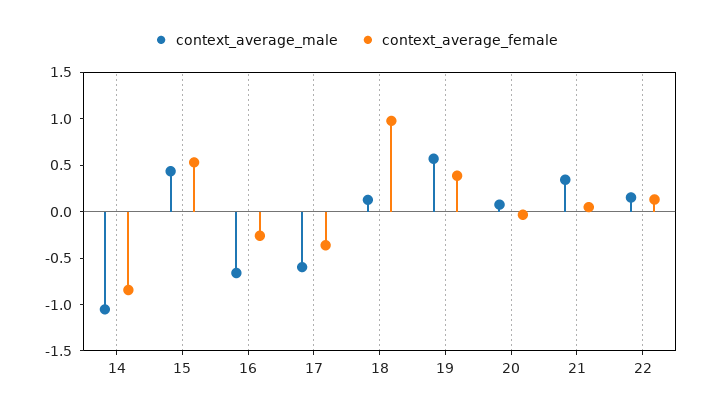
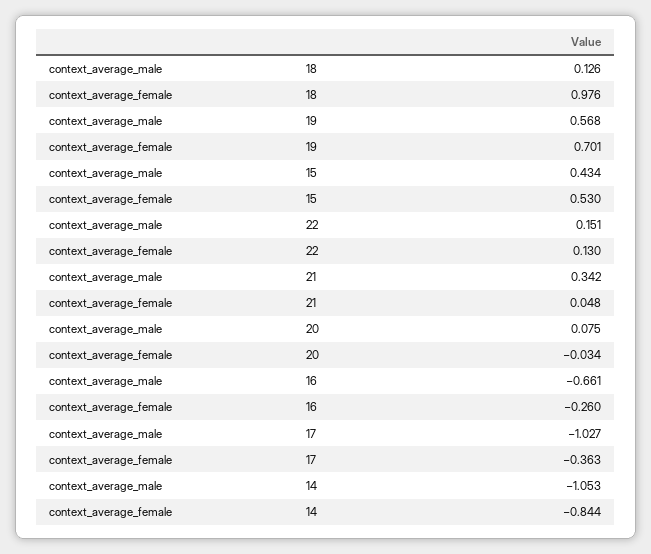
  {
    "context_average_male": {
      "14": -1.053,
      "15": 0.434,
      "16": -0.661,
-     "17": -0.6,
+     "17": -1.027,
      "18": 0.126,
      "19": 0.568,
      "20": 0.075,
      "21": 0.342,
      "22": 0.151
    },
    "context_average_female": {
      "14": -0.844,
      "15": 0.53,
      "16": -0.26,
      "17": -0.363,
      "18": 0.976,
-     "19": 0.4,
+     "19": 0.701,
      "20": -0.034,
      "21": 0.048,
      "22": 0.13
    }
  }

